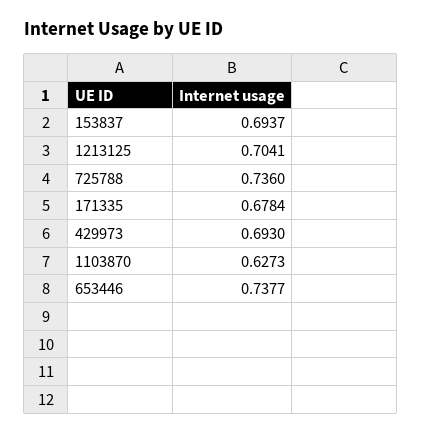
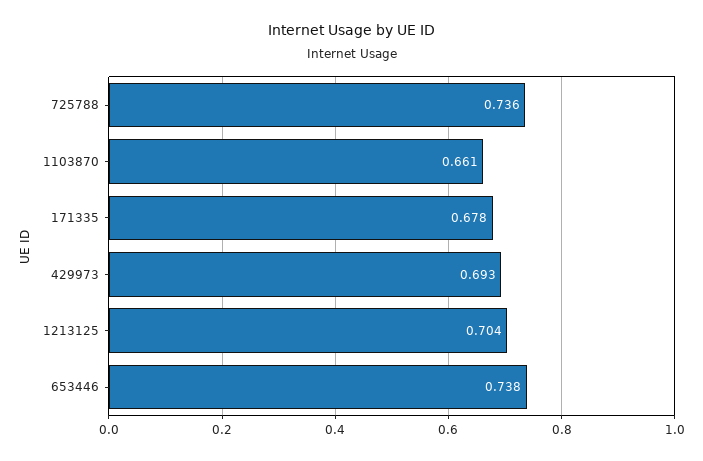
  {
-   "153837": 0.6937,
    "1213125": 0.7041,
    "725788": 0.736,
    "171335": 0.6784,
    "429973": 0.693,
-   "1103870": 0.6273,
+   "1103870": 0.661,
    "653446": 0.7377
  }

